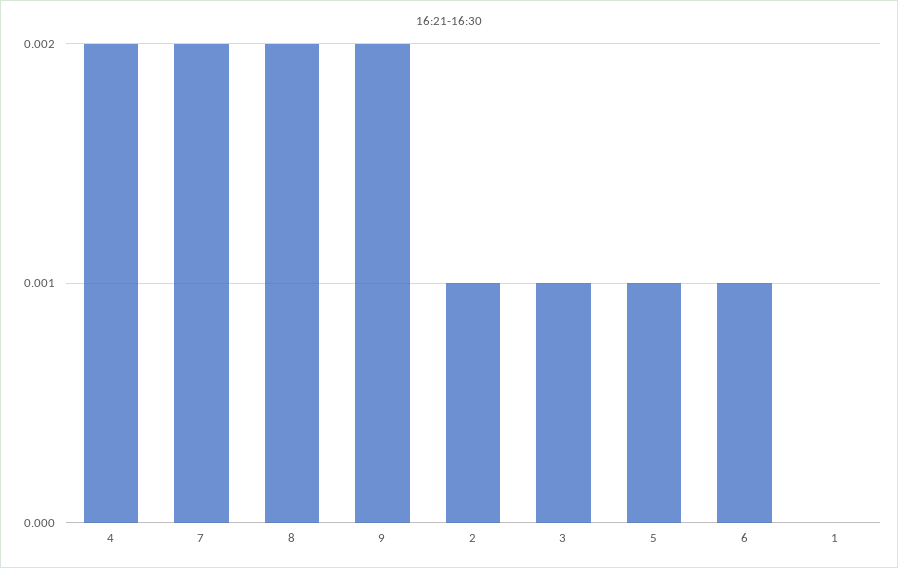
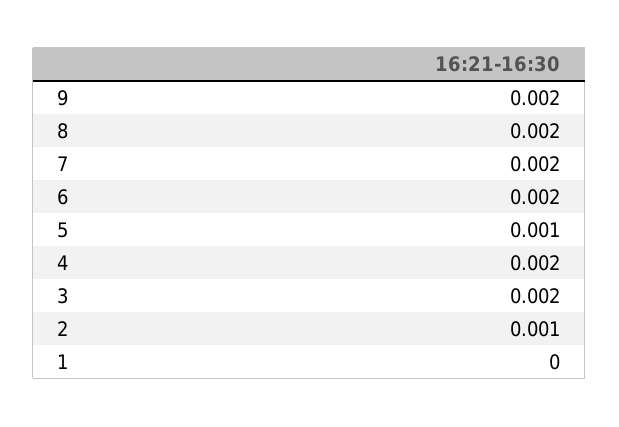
  {
    "4": 0.002,
    "7": 0.002,
    "8": 0.002,
    "9": 0.002,
    "2": 0.001,
-   "3": 0.001,
+   "3": 0.002,
    "5": 0.001,
-   "6": 0.001,
+   "6": 0.002,
    "1": 0
  }

